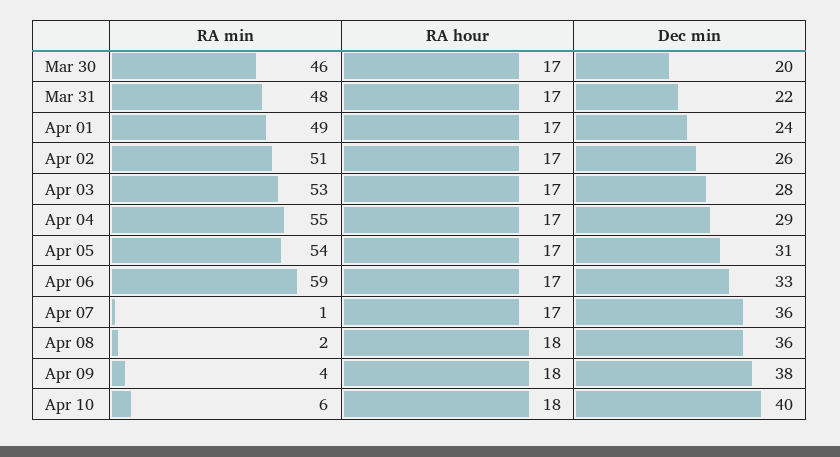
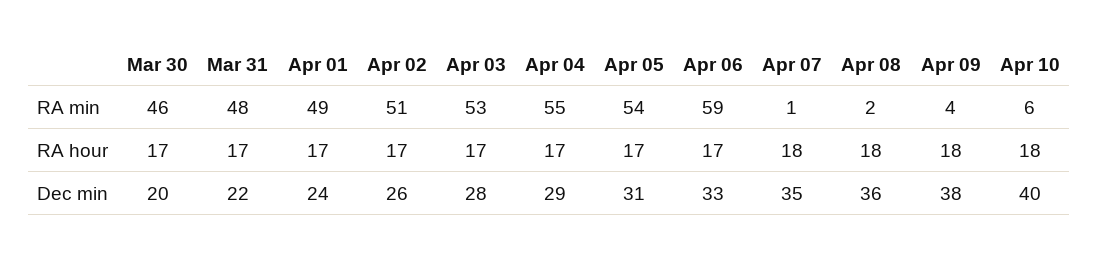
  {
    "RA min": {
      "Mar 30": 46,
      "Mar 31": 48,
      "Apr 01": 49,
      "Apr 02": 51,
      "Apr 03": 53,
      "Apr 04": 55,
      "Apr 05": 54,
      "Apr 06": 59,
      "Apr 07": 1,
      "Apr 08": 2,
      "Apr 09": 4,
      "Apr 10": 6
    },
    "RA hour": {
      "Mar 30": 17,
      "Mar 31": 17,
      "Apr 01": 17,
      "Apr 02": 17,
      "Apr 03": 17,
      "Apr 04": 17,
      "Apr 05": 17,
      "Apr 06": 17,
-     "Apr 07": 17,
+     "Apr 07": 18,
      "Apr 08": 18,
      "Apr 09": 18,
      "Apr 10": 18
    },
    "Dec min": {
      "Mar 30": 20,
      "Mar 31": 22,
      "Apr 01": 24,
      "Apr 02": 26,
      "Apr 03": 28,
      "Apr 04": 29,
      "Apr 05": 31,
      "Apr 06": 33,
-     "Apr 07": 36,
+     "Apr 07": 35,
      "Apr 08": 36,
      "Apr 09": 38,
      "Apr 10": 40
    }
  }

